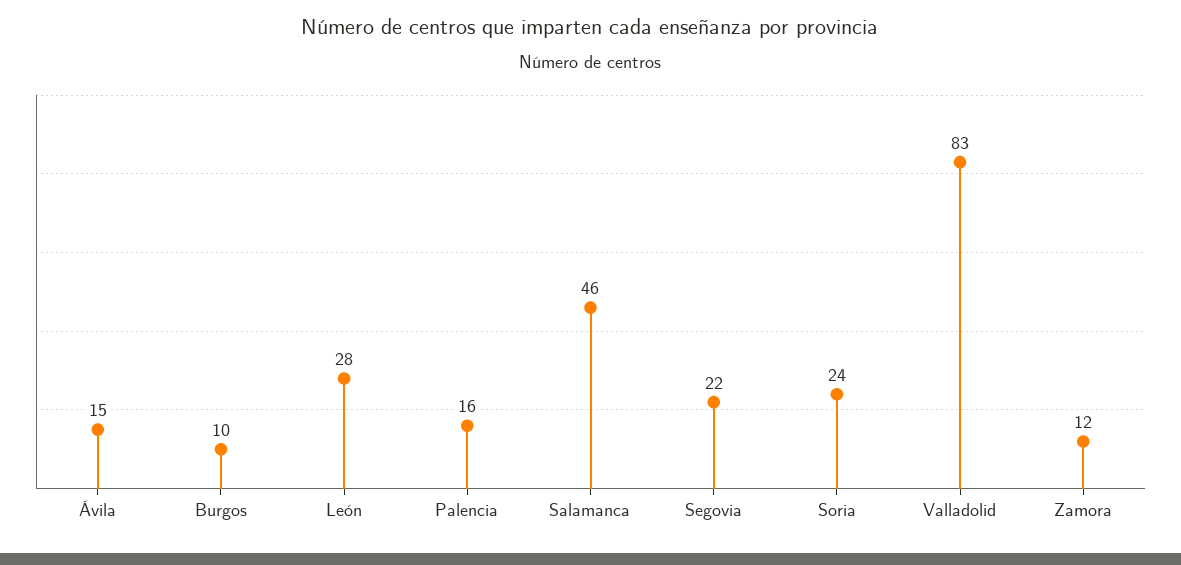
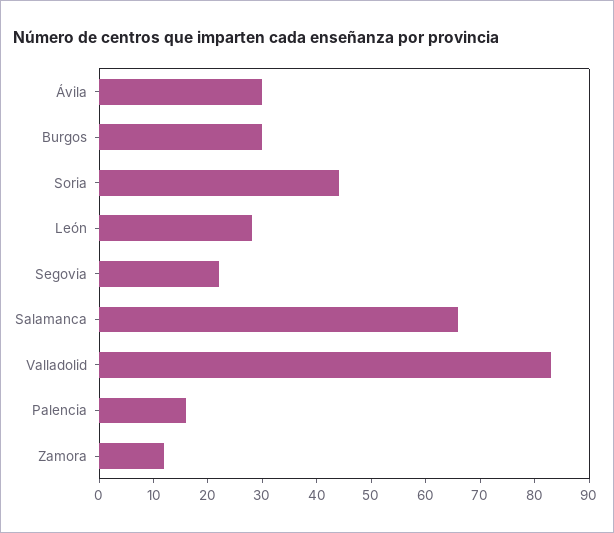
  {
-   "Ávila": 15,
+   "Ávila": 30,
-   "Burgos": 10,
+   "Burgos": 30,
    "León": 28,
    "Palencia": 16,
-   "Salamanca": 46,
+   "Salamanca": 65,
    "Segovia": 22,
-   "Soria": 24,
+   "Soria": 45,
    "Valladolid": 83,
    "Zamora": 12
  }

